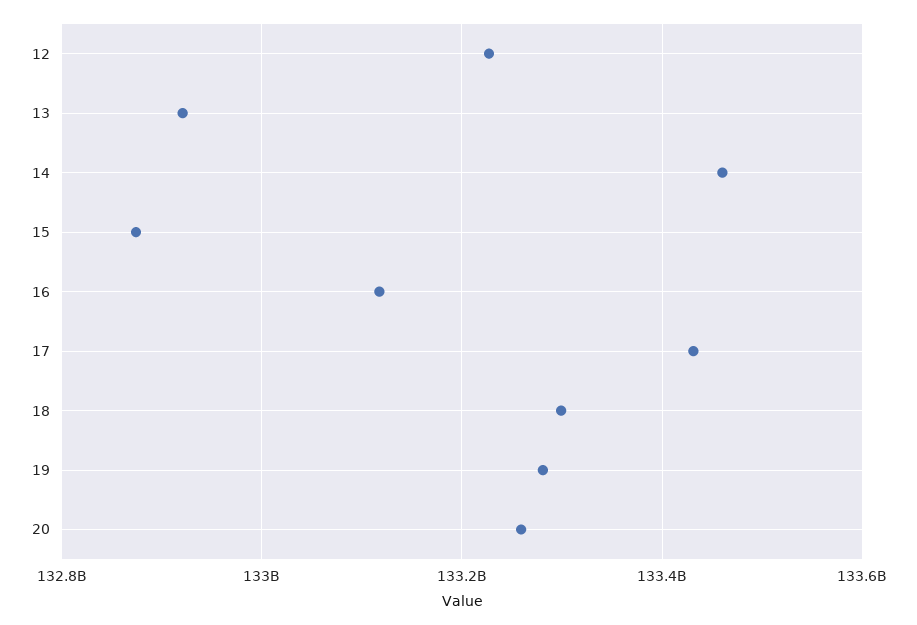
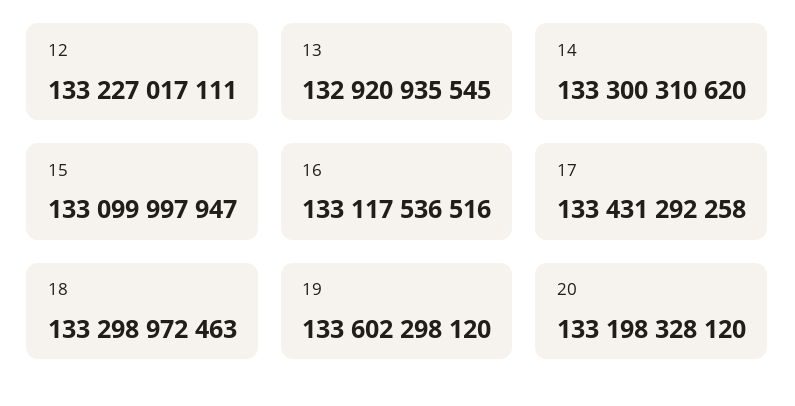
  {
    "12": 133227017111,
    "13": 132920935545,
-   "14": 133460000000,
+   "14": 133300310620,
-   "15": 132880000000,
+   "15": 133099997947,
    "16": 133117536516,
    "17": 133431292258,
    "18": 133298972463,
-   "19": 133280000000,
+   "19": 133602298120,
-   "20": 133260000000
+   "20": 133198328120
  }

